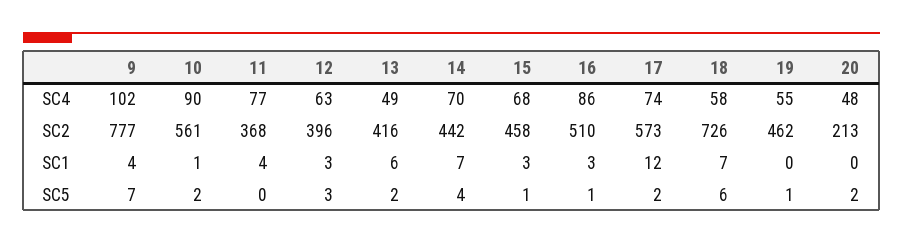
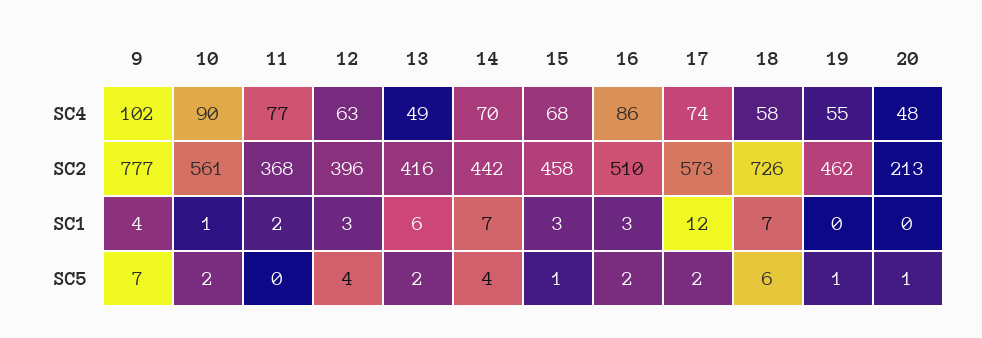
  {
    "9": {
      "SC4": 102,
      "SC2": 777,
      "SC1": 4,
      "SC5": 7
    },
    "10": {
      "SC4": 90,
      "SC2": 561,
      "SC1": 1,
      "SC5": 2
    },
    "11": {
      "SC4": 77,
      "SC2": 368,
-     "SC1": 4,
+     "SC1": 2,
      "SC5": 0
    },
    "12": {
      "SC4": 63,
      "SC2": 396,
      "SC1": 3,
-     "SC5": 3
+     "SC5": 4
    },
    "13": {
      "SC4": 49,
      "SC2": 416,
      "SC1": 6,
      "SC5": 2
    },
    "14": {
      "SC4": 70,
      "SC2": 442,
      "SC1": 7,
      "SC5": 4
    },
    "15": {
      "SC4": 68,
      "SC2": 458,
      "SC1": 3,
      "SC5": 1
    },
    "16": {
      "SC4": 86,
      "SC2": 510,
      "SC1": 3,
-     "SC5": 1
+     "SC5": 2
    },
    "17": {
      "SC4": 74,
      "SC2": 573,
      "SC1": 12,
      "SC5": 2
    },
    "18": {
      "SC4": 58,
      "SC2": 726,
      "SC1": 7,
      "SC5": 6
    },
    "19": {
      "SC4": 55,
      "SC2": 462,
      "SC1": 0,
      "SC5": 1
    },
    "20": {
      "SC4": 48,
      "SC2": 213,
      "SC1": 0,
-     "SC5": 2
+     "SC5": 1
    }
  }

